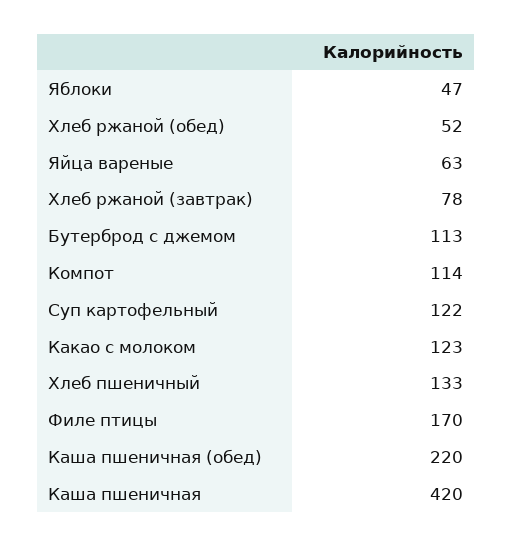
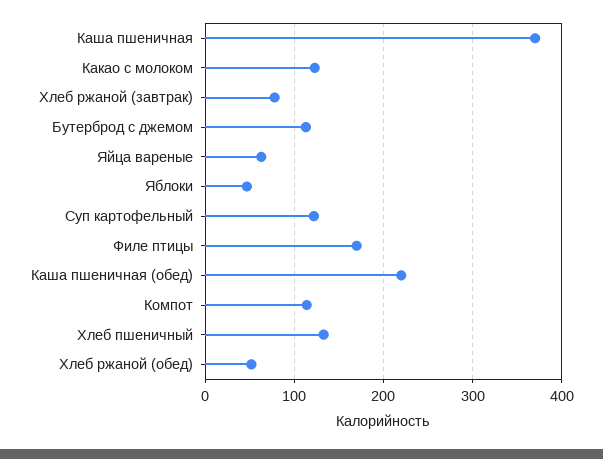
  {
    "Яблоки": 47,
    "Хлеб ржаной (обед)": 52,
    "Яйца вареные": 63,
    "Хлеб ржаной (завтрак)": 78,
    "Бутерброд с джемом": 113,
    "Компот": 114,
    "Суп картофельный": 122,
    "Какао с молоком": 123,
    "Хлеб пшеничный": 133,
    "Филе птицы": 170,
    "Каша пшеничная (обед)": 220,
-   "Каша пшеничная": 420
+   "Каша пшеничная": 370
  }

